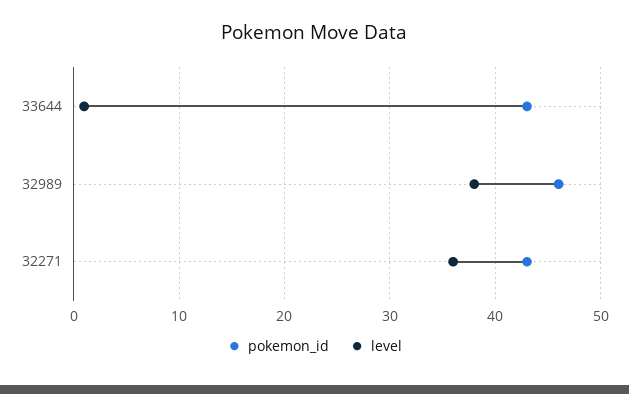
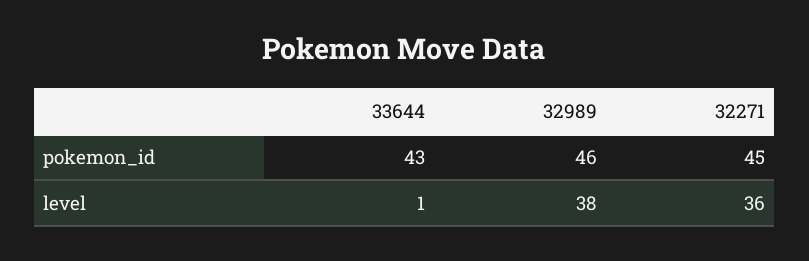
  {
    "pokemon_id": {
      "33644": 43,
      "32989": 46,
-     "32271": 43
+     "32271": 45
    },
    "level": {
      "33644": 1,
      "32989": 38,
      "32271": 36
    }
  }

